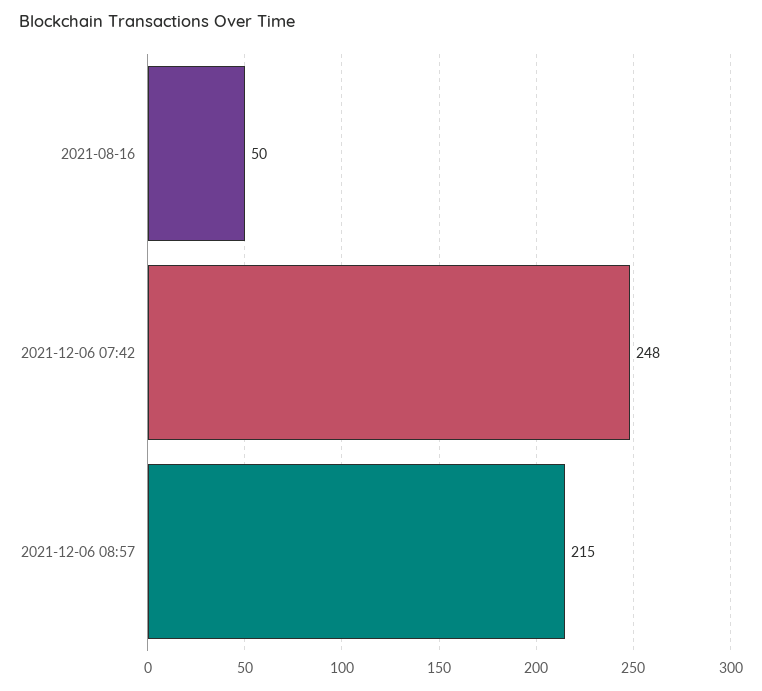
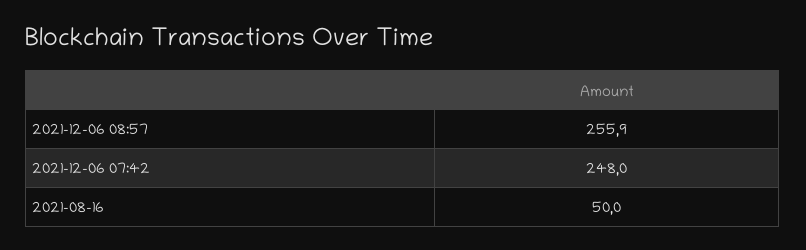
  {
    "2021-08-16": 50,
    "2021-12-06 07:42": 248,
-   "2021-12-06 08:57": 215
+   "2021-12-06 08:57": 255.9
  }

